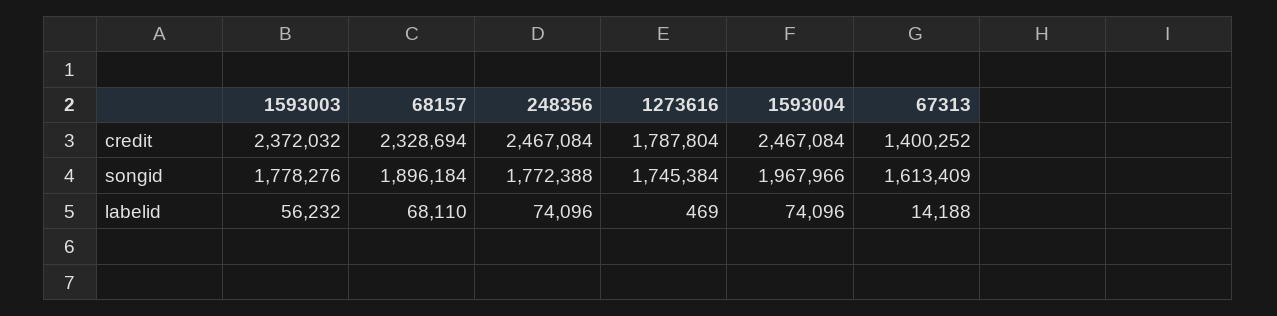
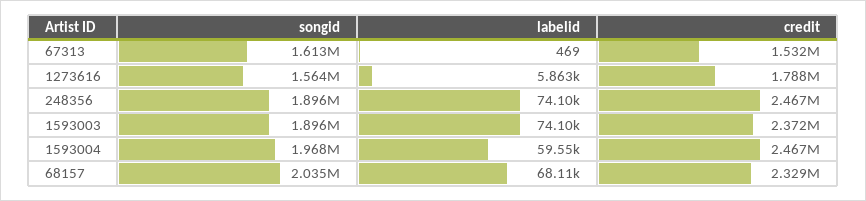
  {
    "1593003": {
      "credit": 2372032,
-     "songid": 1778276,
+     "songid": 1896000,
-     "labelid": 56232
+     "labelid": 74100
    },
    "68157": {
      "credit": 2328694,
-     "songid": 1896184,
+     "songid": 2035000,
      "labelid": 68110
    },
    "248356": {
      "credit": 2467084,
-     "songid": 1772388,
+     "songid": 1896000,
      "labelid": 74096
    },
    "1273616": {
      "credit": 1787804,
-     "songid": 1745384,
+     "songid": 1564000,
-     "labelid": 469
+     "labelid": 5863
    },
    "1593004": {
      "credit": 2467084,
      "songid": 1967966,
-     "labelid": 74096
+     "labelid": 59550
    },
    "67313": {
-     "credit": 1400252,
+     "credit": 1532000,
      "songid": 1613409,
-     "labelid": 14188
+     "labelid": 469
    }
  }

